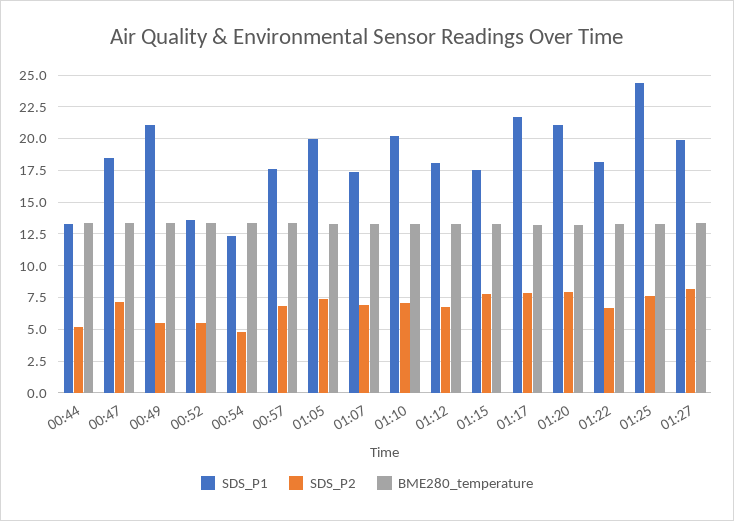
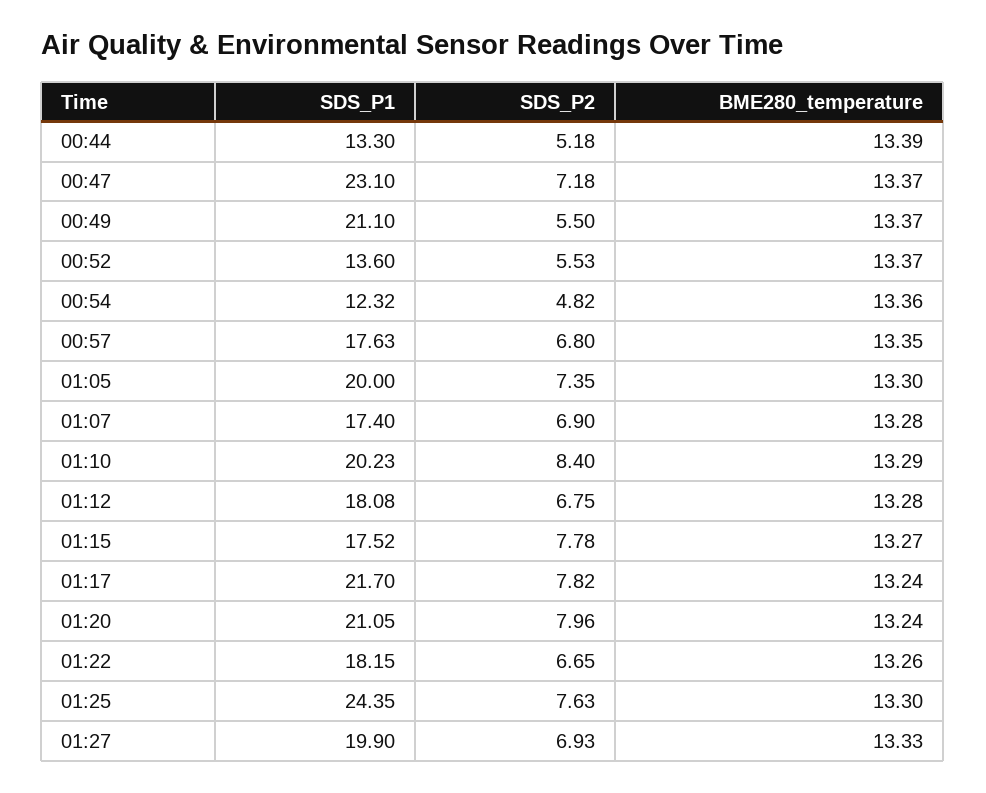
  {
    "SDS_P1": {
      "00:44": 13.3,
-     "00:47": 18.5,
+     "00:47": 23.1,
      "00:49": 21.1,
      "00:52": 13.6,
      "00:54": 12.32,
      "00:57": 17.63,
      "01:05": 20,
      "01:07": 17.4,
      "01:10": 20.23,
      "01:12": 18.08,
      "01:15": 17.52,
      "01:17": 21.7,
      "01:20": 21.05,
      "01:22": 18.15,
      "01:25": 24.35,
      "01:27": 19.9
    },
    "SDS_P2": {
      "00:44": 5.18,
      "00:47": 7.18,
      "00:49": 5.5,
      "00:52": 5.53,
      "00:54": 4.82,
      "00:57": 6.8,
      "01:05": 7.35,
      "01:07": 6.9,
-     "01:10": 7,
+     "01:10": 8.4,
      "01:12": 6.75,
      "01:15": 7.78,
      "01:17": 7.82,
      "01:20": 7.96,
      "01:22": 6.65,
      "01:25": 7.63,
-     "01:27": 8
+     "01:27": 6.93
    },
    "BME280_temperature": {
      "00:44": 13.39,
      "00:47": 13.37,
      "00:49": 13.37,
      "00:52": 13.37,
      "00:54": 13.36,
      "00:57": 13.35,
      "01:05": 13.3,
      "01:07": 13.28,
      "01:10": 13.29,
      "01:12": 13.28,
      "01:15": 13.27,
      "01:17": 13.24,
      "01:20": 13.24,
      "01:22": 13.26,
      "01:25": 13.3,
      "01:27": 13.33
    }
  }

